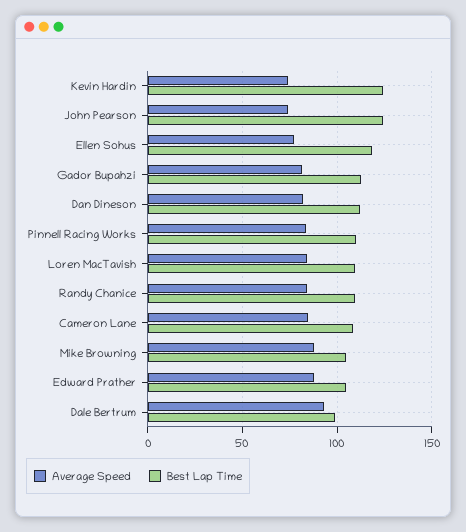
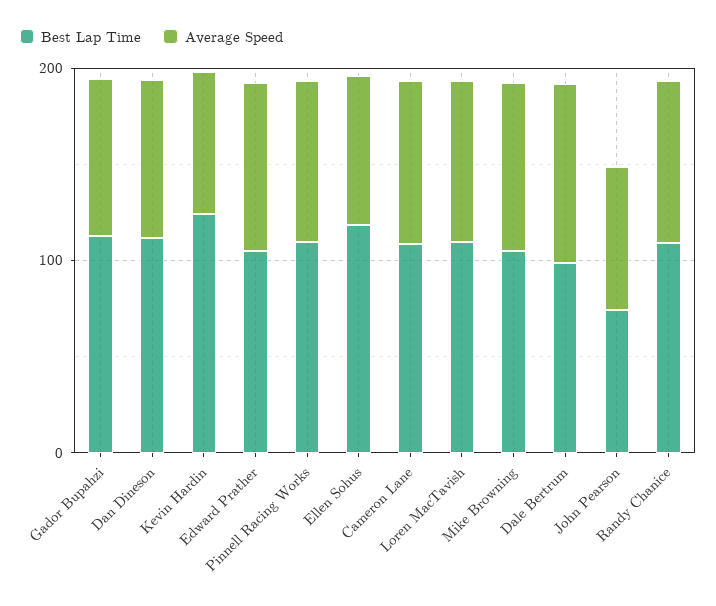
  {
    "Average Speed": {
      "Kevin Hardin": 75,
      "John Pearson": 75,
      "Ellen Sohus": 75,
      "Gador Bupahzi": 80,
      "Dan Dineson": 80,
      "Pinnell Racing Works": 85,
      "Loren MacTavish": 85,
      "Randy Chanice": 85,
      "Cameron Lane": 85,
      "Mike Browning": 90,
      "Edward Prather": 90,
      "Dale Bertrum": 95
    },
    "Best Lap Time": {
      "Kevin Hardin": 125,
-     "John Pearson": 125,
+     "John Pearson": 80,
      "Ellen Sohus": 120,
      "Gador Bupahzi": 115,
      "Dan Dineson": 110,
      "Pinnell Racing Works": 110,
      "Loren MacTavish": 110,
      "Randy Chanice": 110,
      "Cameron Lane": 110,
      "Mike Browning": 105,
      "Edward Prather": 105,
      "Dale Bertrum": 100
    }
  }

